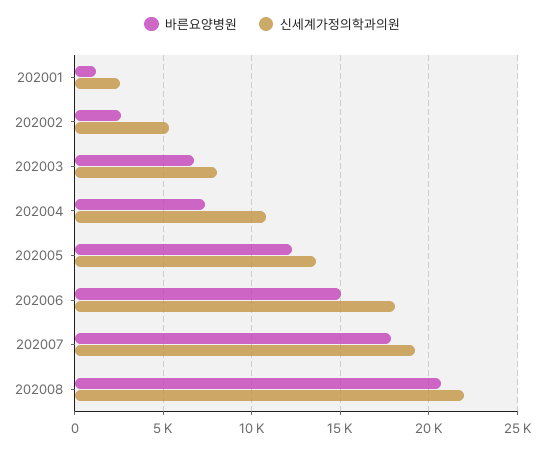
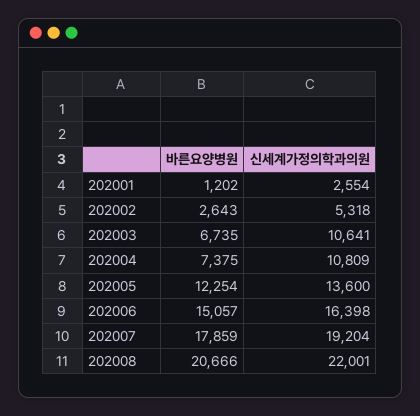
  {
    "바른요양병원": {
      "202001": 1202,
      "202002": 2643,
      "202003": 6735,
      "202004": 7375,
      "202005": 12254,
      "202006": 15057,
      "202007": 17859,
      "202008": 20666
    },
    "신세계가정의학과의원": {
      "202001": 2554,
      "202002": 5318,
-     "202003": 8000,
+     "202003": 10641,
      "202004": 10809,
      "202005": 13600,
-     "202006": 18000,
+     "202006": 16398,
      "202007": 19204,
      "202008": 22001
    }
  }

